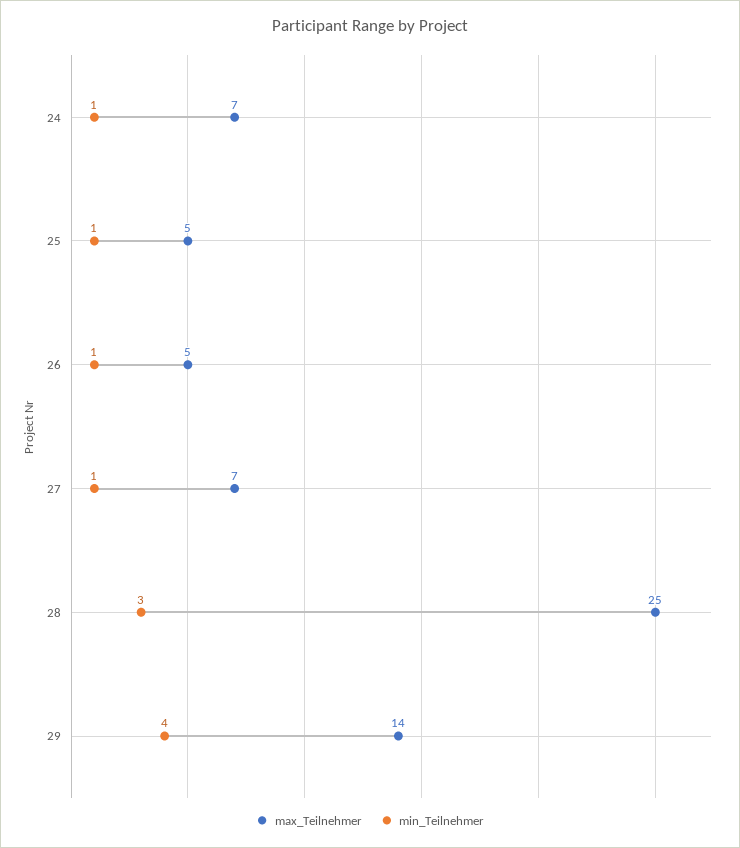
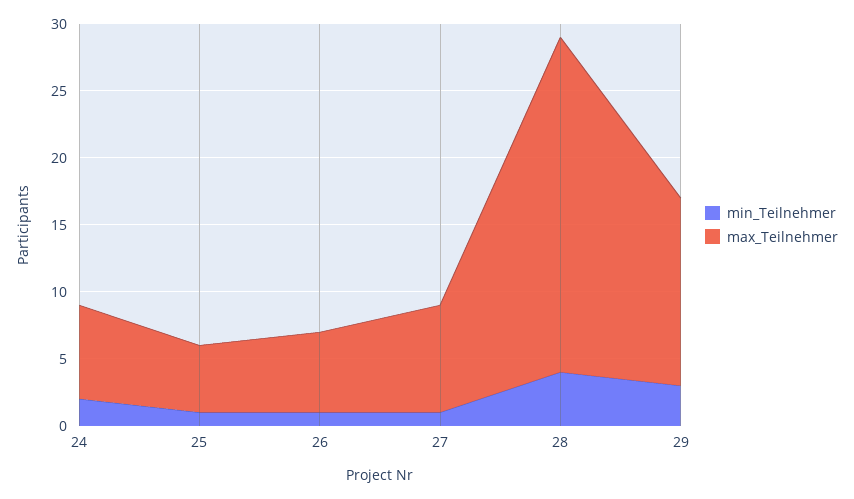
  {
    "max_Teilnehmer": {
      "24": 7,
      "25": 5,
-     "26": 5,
+     "26": 6,
-     "27": 7,
+     "27": 8,
      "28": 25,
      "29": 14
    },
    "min_Teilnehmer": {
-     "24": 1,
+     "24": 2,
      "25": 1,
      "26": 1,
      "27": 1,
-     "28": 3,
+     "28": 4,
-     "29": 4
+     "29": 3
    }
  }

